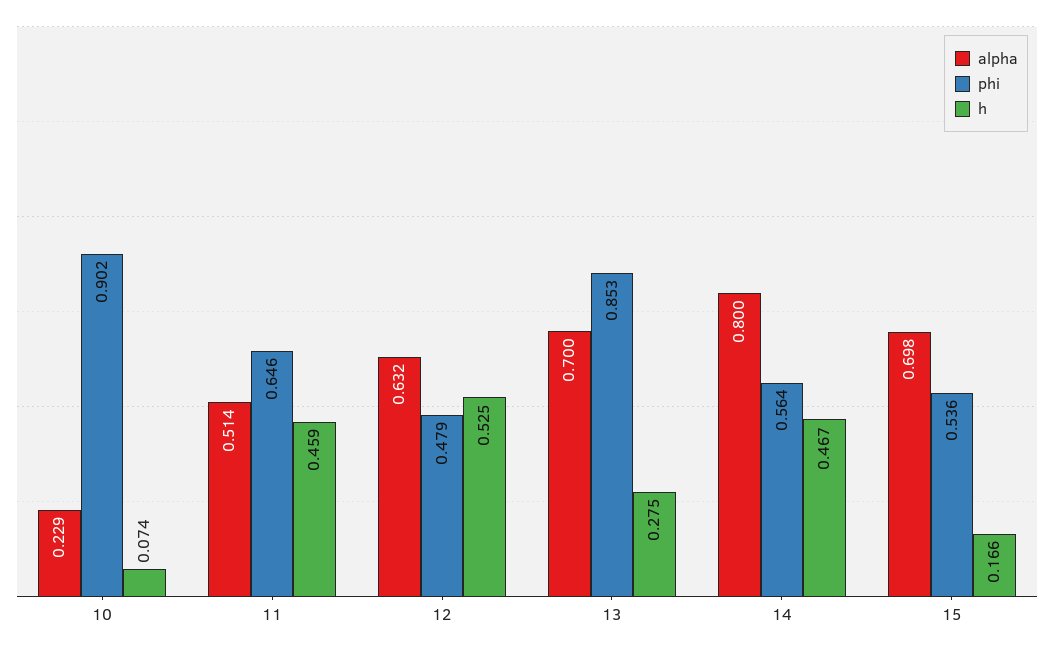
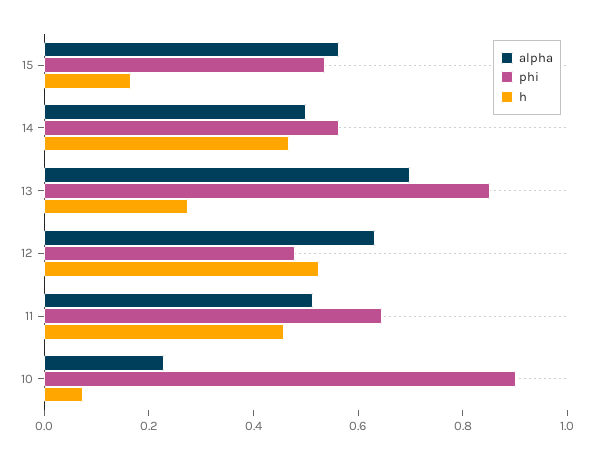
  {
    "alpha": {
      "10": 0.229,
      "11": 0.514,
      "12": 0.632,
      "13": 0.7,
-     "14": 0.8,
+     "14": 0.5,
-     "15": 0.698
+     "15": 0.55
    },
    "phi": {
      "10": 0.902,
      "11": 0.646,
      "12": 0.479,
      "13": 0.853,
      "14": 0.564,
      "15": 0.536
    },
    "h": {
      "10": 0.074,
      "11": 0.459,
      "12": 0.525,
      "13": 0.275,
      "14": 0.467,
      "15": 0.166
    }
  }

